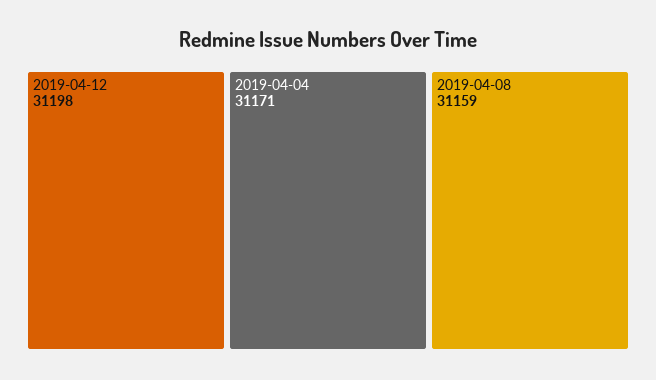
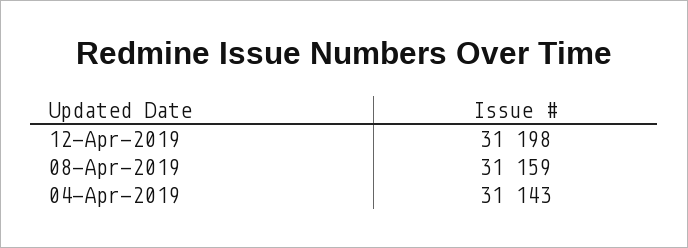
  {
    "2019-04-12": 31198,
-   "2019-04-04": 31171,
+   "2019-04-04": 31143,
    "2019-04-08": 31159
  }

